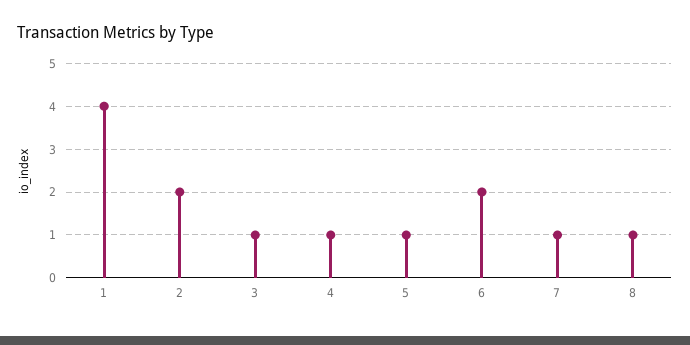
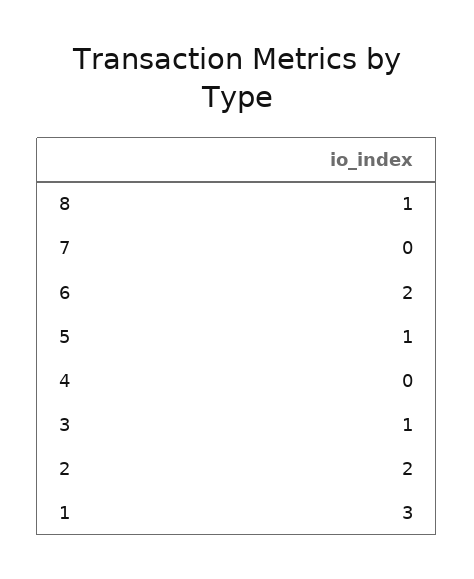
  {
-   "1": 4,
+   "1": 3,
    "2": 2,
    "3": 1,
-   "4": 1,
+   "4": 0,
    "5": 1,
    "6": 2,
-   "7": 1,
+   "7": 0,
    "8": 1
  }

